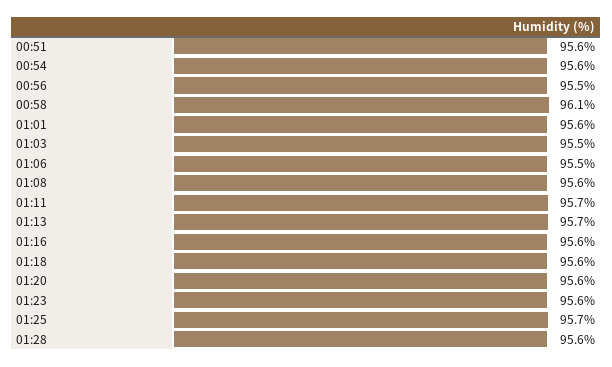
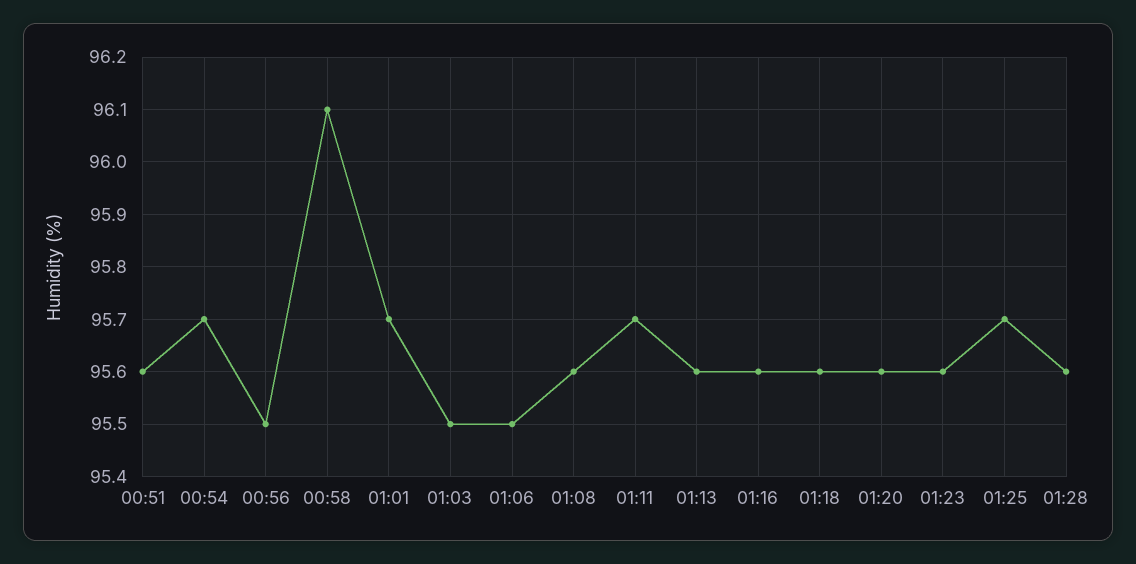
  {
    "00:51": 95.6,
-   "00:54": 95.6,
+   "00:54": 95.7,
    "00:56": 95.5,
    "00:58": 96.1,
-   "01:01": 95.6,
+   "01:01": 95.7,
    "01:03": 95.5,
    "01:06": 95.5,
    "01:08": 95.6,
    "01:11": 95.7,
-   "01:13": 95.7,
+   "01:13": 95.6,
    "01:16": 95.6,
    "01:18": 95.6,
    "01:20": 95.6,
    "01:23": 95.6,
    "01:25": 95.7,
    "01:28": 95.6
  }

